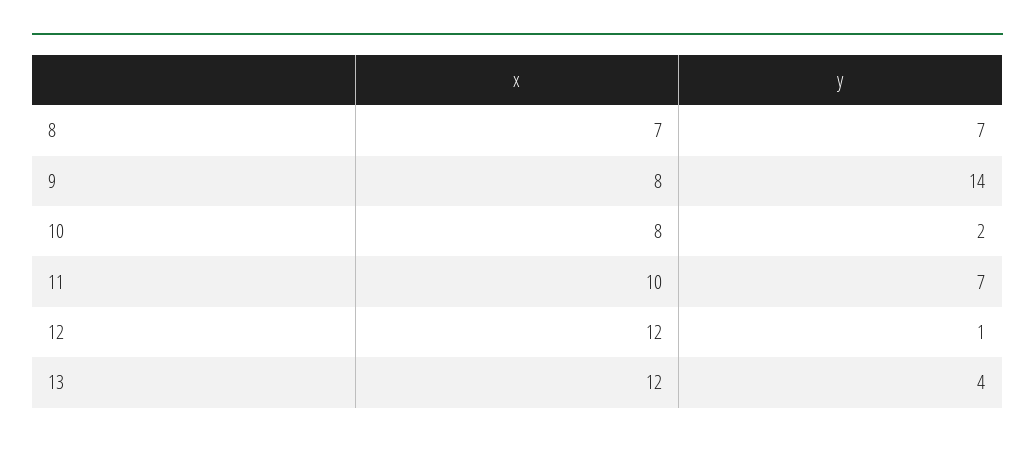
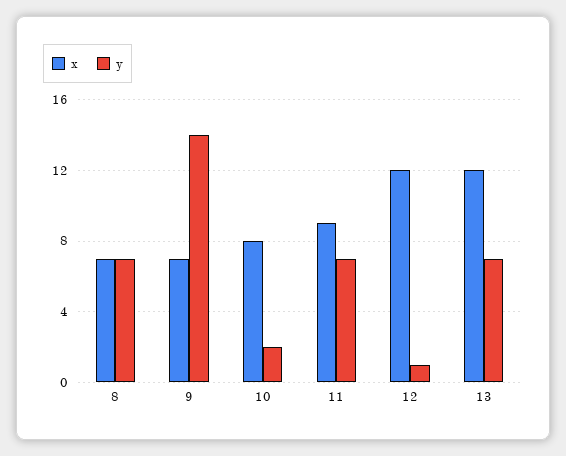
  {
    "x": {
      "8": 7,
-     "9": 8,
+     "9": 7,
      "10": 8,
-     "11": 10,
+     "11": 9,
      "12": 12,
      "13": 12
    },
    "y": {
      "8": 7,
      "9": 14,
      "10": 2,
      "11": 7,
      "12": 1,
-     "13": 4
+     "13": 7
    }
  }

